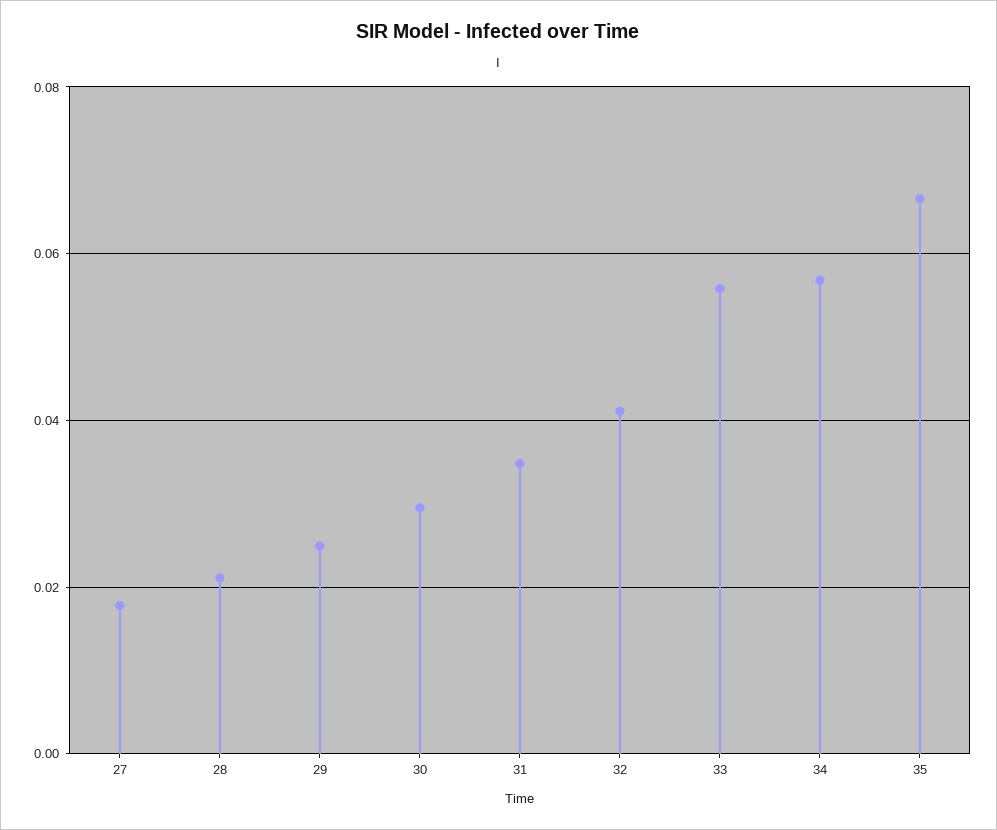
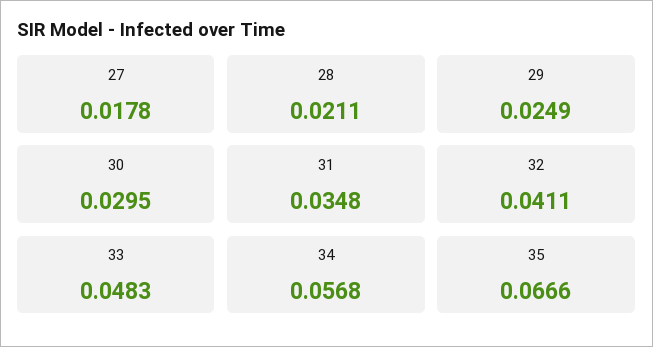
  {
    "27": 0.0178,
    "28": 0.0211,
    "29": 0.0249,
    "30": 0.0295,
    "31": 0.0348,
    "32": 0.0411,
-   "33": 0.056,
+   "33": 0.0483,
    "34": 0.0568,
    "35": 0.0666
  }

